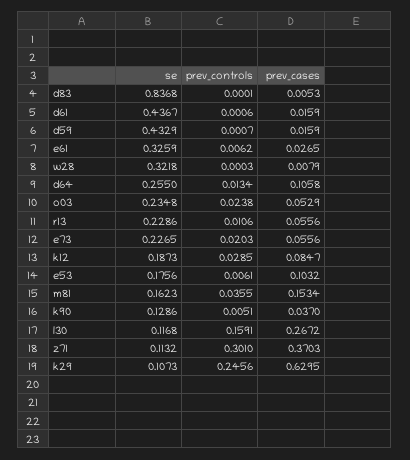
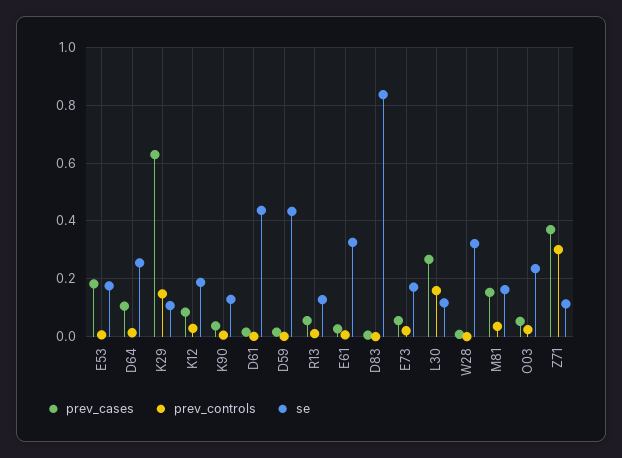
  {
    "se": {
      "d83": 0.8368,
      "d61": 0.4367,
      "d59": 0.4329,
      "e61": 0.3259,
      "w28": 0.3218,
      "d64": 0.255,
      "o03": 0.2348,
-     "r13": 0.2286,
+     "r13": 0.125,
-     "e73": 0.2265,
+     "e73": 0.175,
      "k12": 0.1873,
      "e53": 0.1756,
      "m81": 0.1623,
      "k90": 0.1286,
      "l30": 0.1168,
      "z71": 0.1132,
      "k29": 0.1073
    },
    "prev_controls": {
      "d83": 0.0001,
      "d61": 0.0006,
      "d59": 0.0007,
      "e61": 0.0062,
      "w28": 0.0003,
      "d64": 0.0134,
      "o03": 0.0238,
      "r13": 0.0106,
      "e73": 0.0203,
      "k12": 0.0285,
      "e53": 0.0061,
      "m81": 0.0355,
      "k90": 0.0051,
      "l30": 0.1591,
      "z71": 0.301,
-     "k29": 0.2456
+     "k29": 0.15
    },
    "prev_cases": {
      "d83": 0.0053,
      "d61": 0.0159,
      "d59": 0.0159,
      "e61": 0.0265,
      "w28": 0.0079,
      "d64": 0.1058,
      "o03": 0.0529,
      "r13": 0.0556,
      "e73": 0.0556,
      "k12": 0.0847,
-     "e53": 0.1032,
+     "e53": 0.175,
      "m81": 0.1534,
      "k90": 0.037,
      "l30": 0.2672,
      "z71": 0.3703,
      "k29": 0.6295
    }
  }

